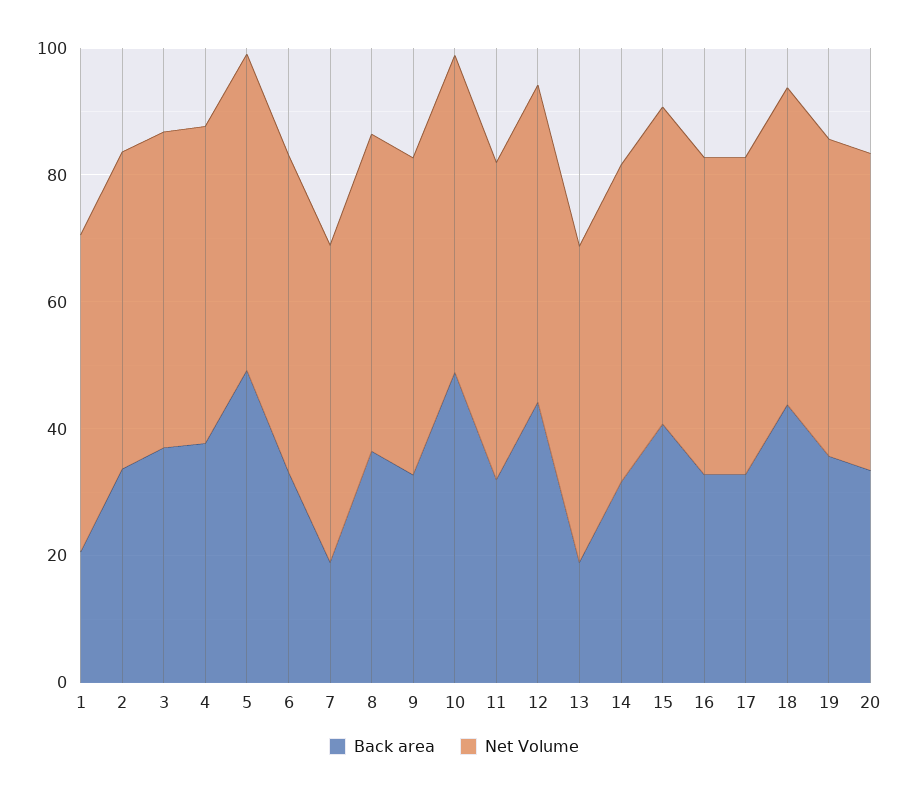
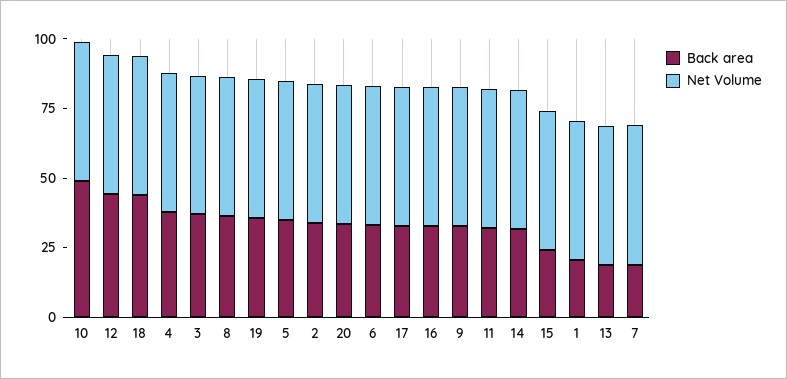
  {
    "Back area": {
      "1": 20,
      "2": 35,
      "3": 35,
      "4": 40,
-     "5": 50,
+     "5": 35,
      "6": 35,
      "7": 20,
      "8": 35,
      "9": 35,
      "10": 50,
      "11": 30,
      "12": 45,
      "13": 20,
      "14": 30,
-     "15": 40,
+     "15": 25,
      "16": 35,
      "17": 35,
      "18": 45,
      "19": 35,
      "20": 35
    },
    "Net Volume": {
      "1": 50,
      "2": 50,
      "3": 50,
      "4": 50,
      "5": 50,
      "6": 50,
      "7": 50,
      "8": 50,
      "9": 50,
      "10": 50,
      "11": 50,
      "12": 50,
      "13": 50,
      "14": 50,
      "15": 50,
      "16": 50,
      "17": 50,
      "18": 50,
      "19": 50,
      "20": 50
    }
  }

